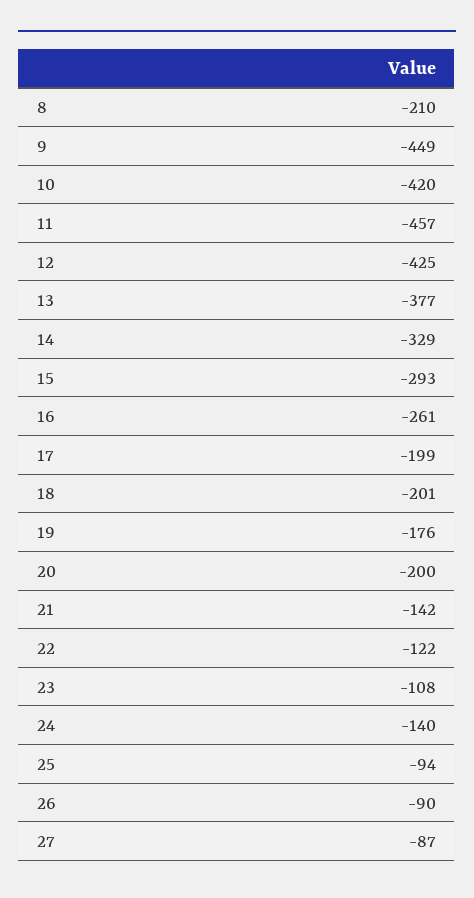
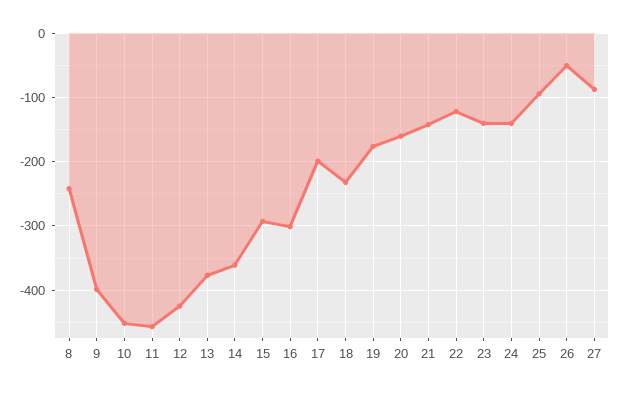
  {
-   "8": -210,
+   "8": -240,
-   "9": -449,
+   "9": -400,
-   "10": -420,
+   "10": -450,
    "11": -457,
    "12": -425,
    "13": -377,
-   "14": -329,
+   "14": -360,
    "15": -293,
-   "16": -261,
+   "16": -300,
    "17": -199,
-   "18": -201,
+   "18": -230,
    "19": -176,
-   "20": -200,
+   "20": -160,
    "21": -142,
    "22": -122,
-   "23": -108,
+   "23": -140,
    "24": -140,
    "25": -94,
-   "26": -90,
+   "26": -50,
    "27": -87
  }

